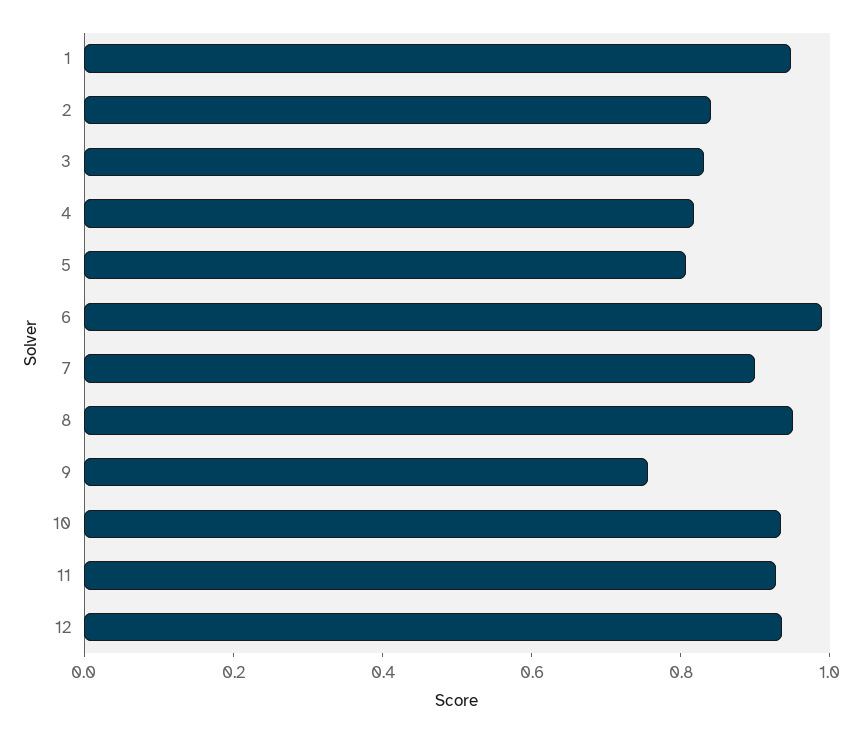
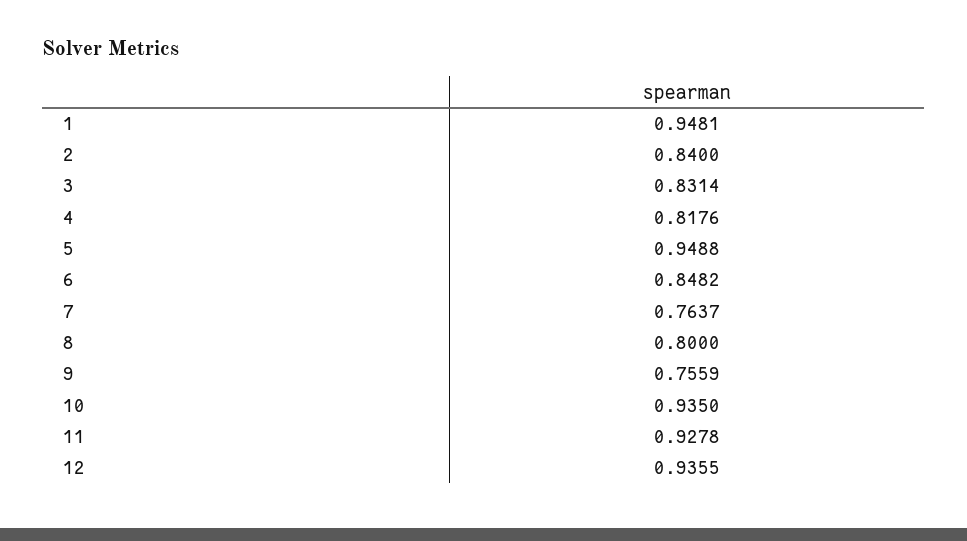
  {
    "1": 0.9481,
    "2": 0.84,
    "3": 0.8314,
    "4": 0.8176,
-   "5": 0.8,
+   "5": 0.9488,
-   "6": 1,
+   "6": 0.8482,
-   "7": 0.9,
+   "7": 0.7637,
-   "8": 0.95,
+   "8": 0.8,
    "9": 0.7559,
    "10": 0.935,
    "11": 0.9278,
    "12": 0.9355
  }

